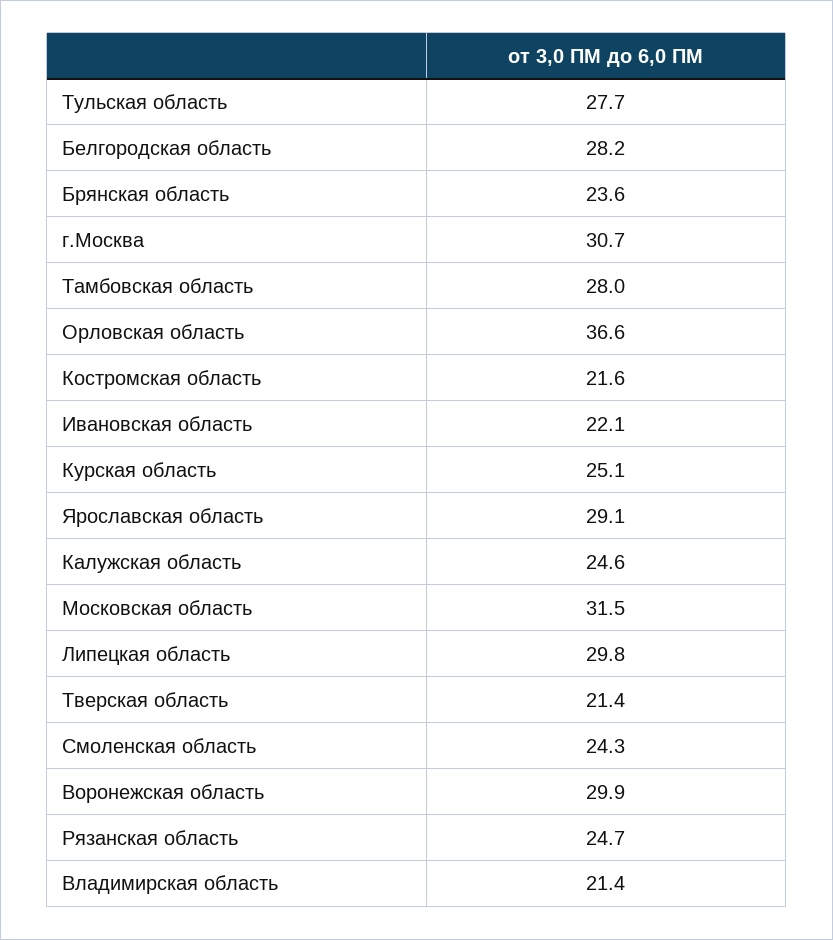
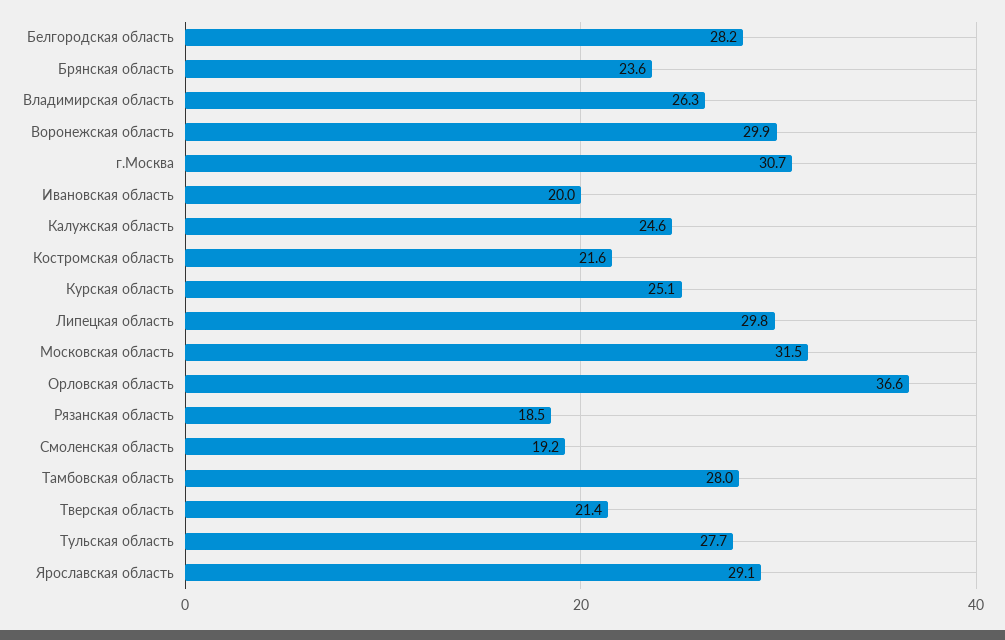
  {
    "Тульская область": 27.7,
    "Белгородская область": 28.2,
    "Брянская область": 23.6,
    "г.Москва": 30.7,
    "Тамбовская область": 28,
    "Орловская область": 36.6,
    "Костромская область": 21.6,
-   "Ивановская область": 22.1,
+   "Ивановская область": 20,
    "Курская область": 25.1,
    "Ярославская область": 29.1,
    "Калужская область": 24.6,
    "Московская область": 31.5,
    "Липецкая область": 29.8,
    "Тверская область": 21.4,
-   "Смоленская область": 24.3,
+   "Смоленская область": 19.2,
    "Воронежская область": 29.9,
-   "Рязанская область": 24.7,
+   "Рязанская область": 18.5,
-   "Владимирская область": 21.4
+   "Владимирская область": 26.3
  }

